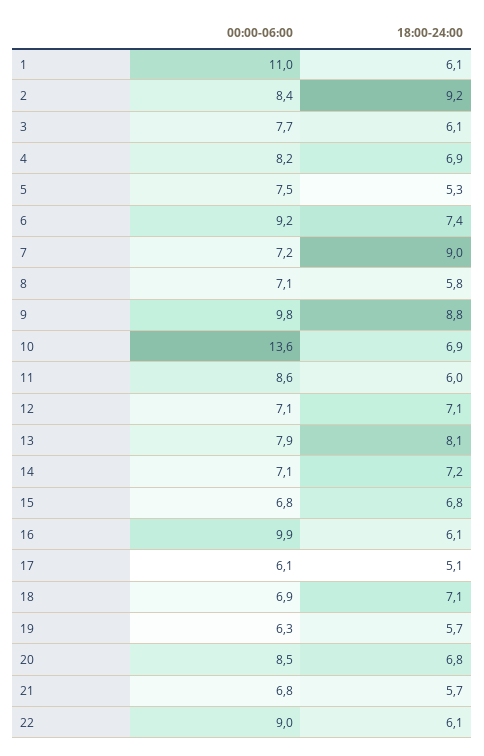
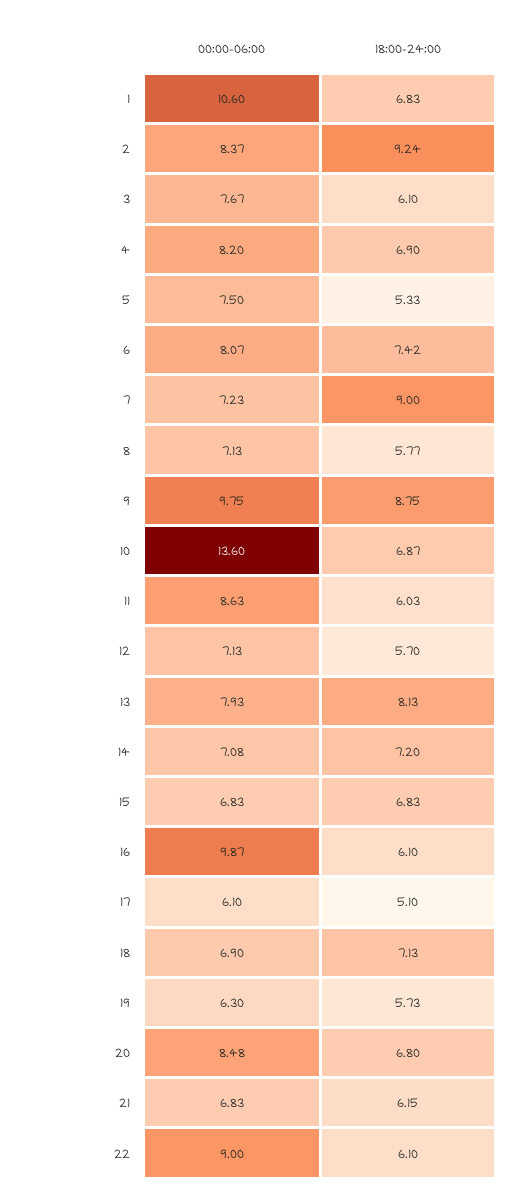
  {
    "00:00-06:00": {
-     "1": 11,
+     "1": 10.6,
      "2": 8.37,
      "3": 7.67,
      "4": 8.2,
      "5": 7.5,
-     "6": 9.2,
+     "6": 8.07,
      "7": 7.23,
      "8": 7.13,
      "9": 9.75,
      "10": 13.6,
      "11": 8.63,
      "12": 7.13,
      "13": 7.93,
      "14": 7.08,
      "15": 6.83,
      "16": 9.87,
      "17": 6.1,
      "18": 6.9,
      "19": 6.3,
      "20": 8.48,
      "21": 6.83,
      "22": 9
    },
    "18:00-24:00": {
-     "1": 6.1,
+     "1": 6.83,
      "2": 9.24,
      "3": 6.1,
      "4": 6.9,
      "5": 5.33,
      "6": 7.42,
      "7": 9,
      "8": 5.77,
      "9": 8.75,
      "10": 6.87,
      "11": 6.03,
-     "12": 7.1,
+     "12": 5.7,
      "13": 8.13,
      "14": 7.2,
      "15": 6.83,
      "16": 6.1,
      "17": 5.1,
      "18": 7.13,
      "19": 5.73,
      "20": 6.8,
-     "21": 5.7,
+     "21": 6.15,
      "22": 6.1
    }
  }

